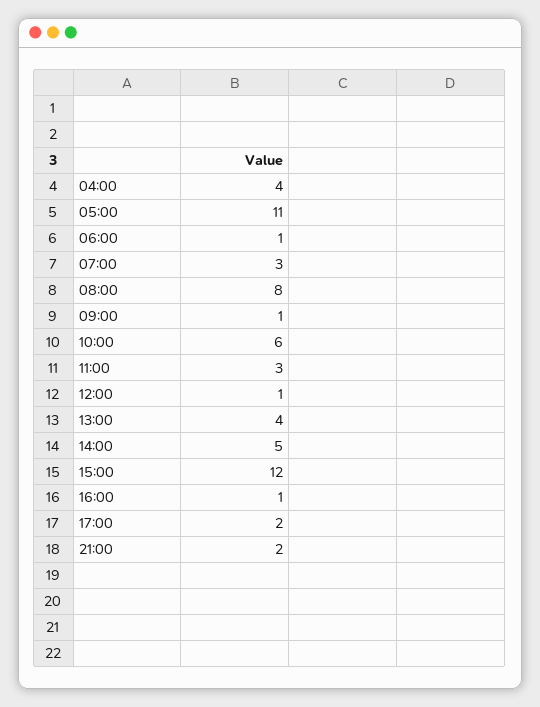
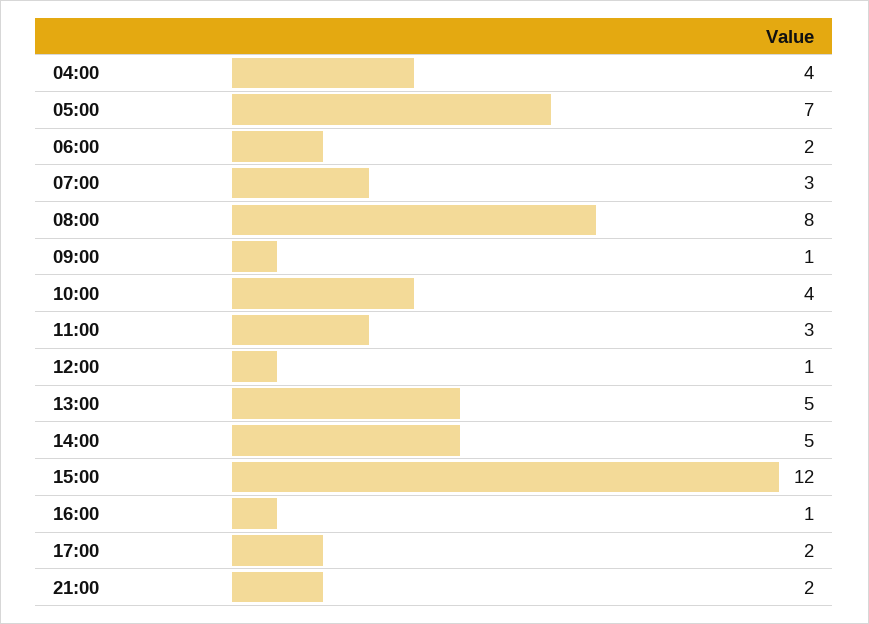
  {
    "04:00": 4,
-   "05:00": 11,
+   "05:00": 7,
-   "06:00": 1,
+   "06:00": 2,
    "07:00": 3,
    "08:00": 8,
    "09:00": 1,
-   "10:00": 6,
+   "10:00": 4,
    "11:00": 3,
    "12:00": 1,
-   "13:00": 4,
+   "13:00": 5,
    "14:00": 5,
    "15:00": 12,
    "16:00": 1,
    "17:00": 2,
    "21:00": 2
  }

